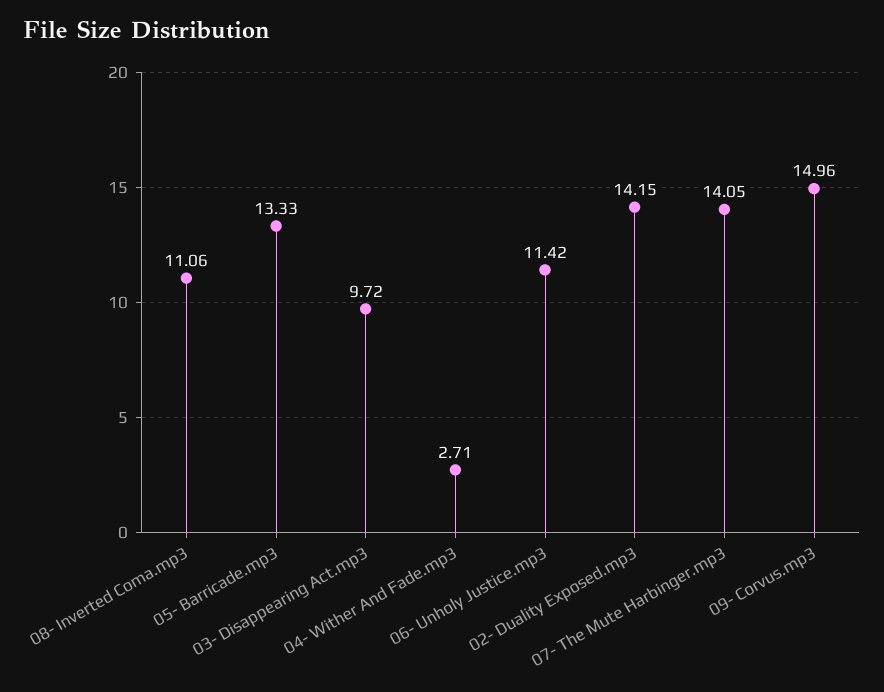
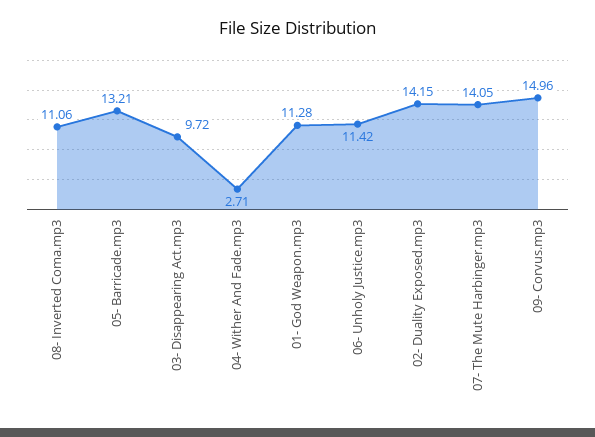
  {
    "08- Inverted Coma.mp3": 11.06,
-   "05- Barricade.mp3": 13.33,
+   "05- Barricade.mp3": 13.21,
    "03- Disappearing Act.mp3": 9.72,
    "04- Wither And Fade.mp3": 2.71,
    "06- Unholy Justice.mp3": 11.42,
    "02- Duality Exposed.mp3": 14.15,
    "07- The Mute Harbinger.mp3": 14.05,
-   "09- Corvus.mp3": 14.96
+   "09- Corvus.mp3": 14.96,
+   "01- God Weapon.mp3": 11.28
  }

